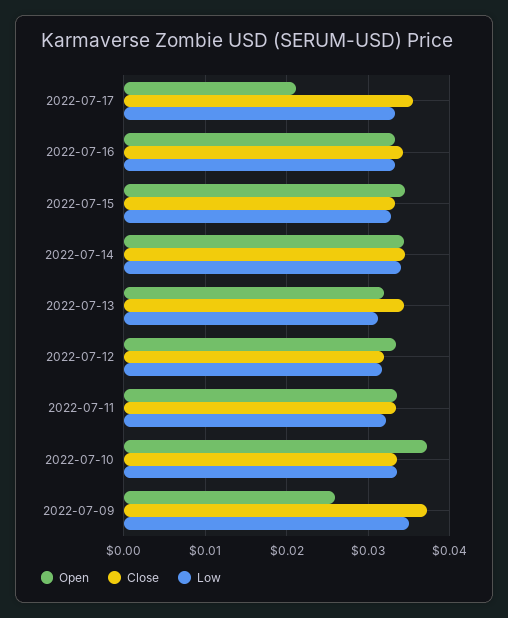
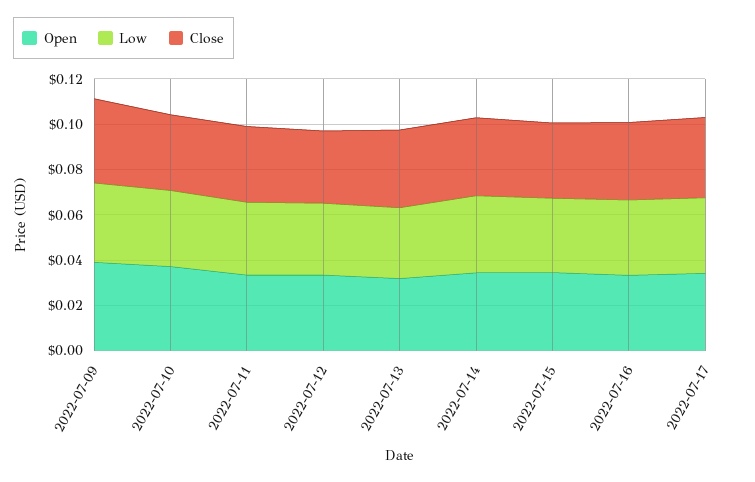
  {
    "Open": {
-     "2022-07-17": 0.021,
+     "2022-07-17": 0.035,
      "2022-07-16": 0.033,
      "2022-07-15": 0.035,
      "2022-07-14": 0.034,
      "2022-07-13": 0.032,
      "2022-07-12": 0.033,
      "2022-07-11": 0.034,
      "2022-07-10": 0.037,
-     "2022-07-09": 0.026
+     "2022-07-09": 0.04
    },
    "Close": {
      "2022-07-17": 0.036,
      "2022-07-16": 0.034,
      "2022-07-15": 0.033,
      "2022-07-14": 0.035,
      "2022-07-13": 0.034,
      "2022-07-12": 0.032,
      "2022-07-11": 0.033,
      "2022-07-10": 0.034,
      "2022-07-09": 0.037
    },
    "Low": {
      "2022-07-17": 0.033,
      "2022-07-16": 0.033,
      "2022-07-15": 0.033,
      "2022-07-14": 0.034,
      "2022-07-13": 0.031,
      "2022-07-12": 0.032,
      "2022-07-11": 0.032,
      "2022-07-10": 0.034,
      "2022-07-09": 0.035
    }
  }

